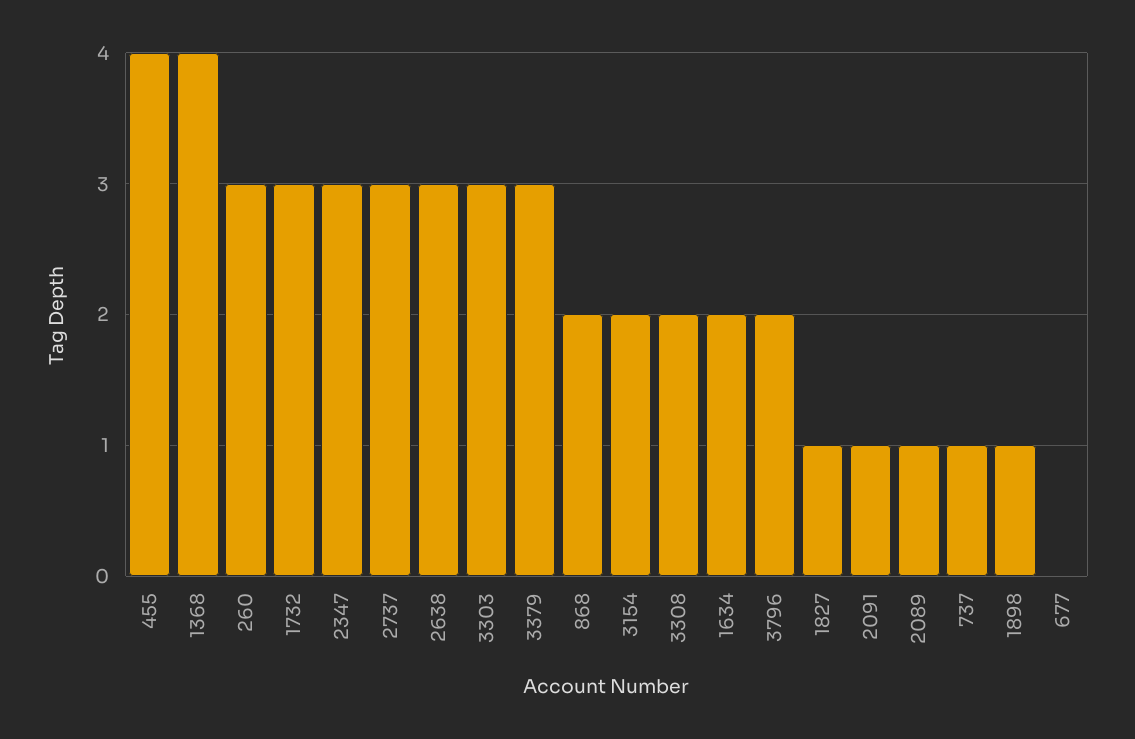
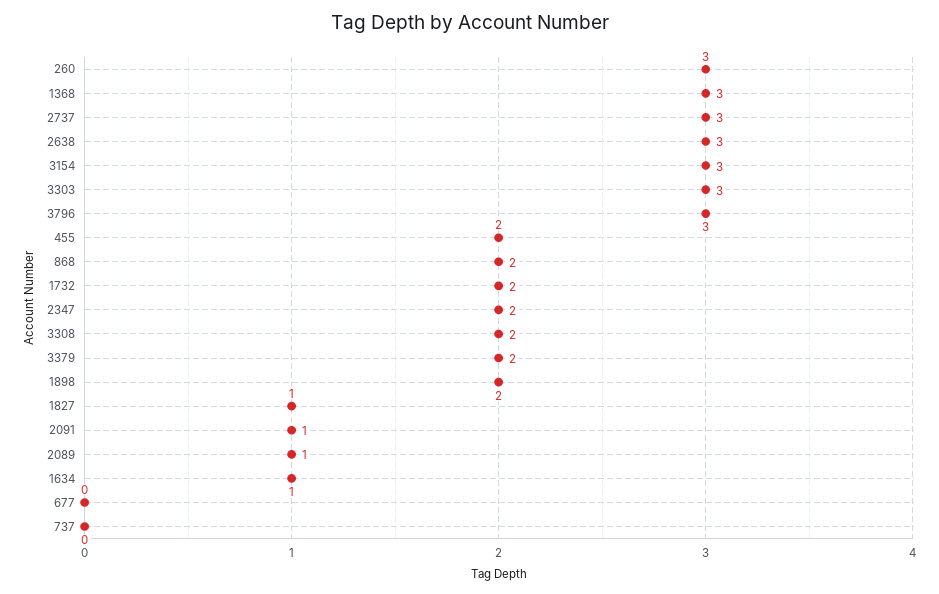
  {
-   "455": 4,
+   "455": 2,
-   "1368": 4,
+   "1368": 3,
    "260": 3,
-   "1732": 3,
+   "1732": 2,
-   "2347": 3,
+   "2347": 2,
    "2737": 3,
    "2638": 3,
    "3303": 3,
-   "3379": 3,
+   "3379": 2,
    "868": 2,
-   "3154": 2,
+   "3154": 3,
    "3308": 2,
-   "1634": 2,
+   "1634": 1,
-   "3796": 2,
+   "3796": 3,
    "1827": 1,
    "2091": 1,
    "2089": 1,
-   "737": 1,
+   "737": 0,
-   "1898": 1,
+   "1898": 2,
    "677": 0
  }

